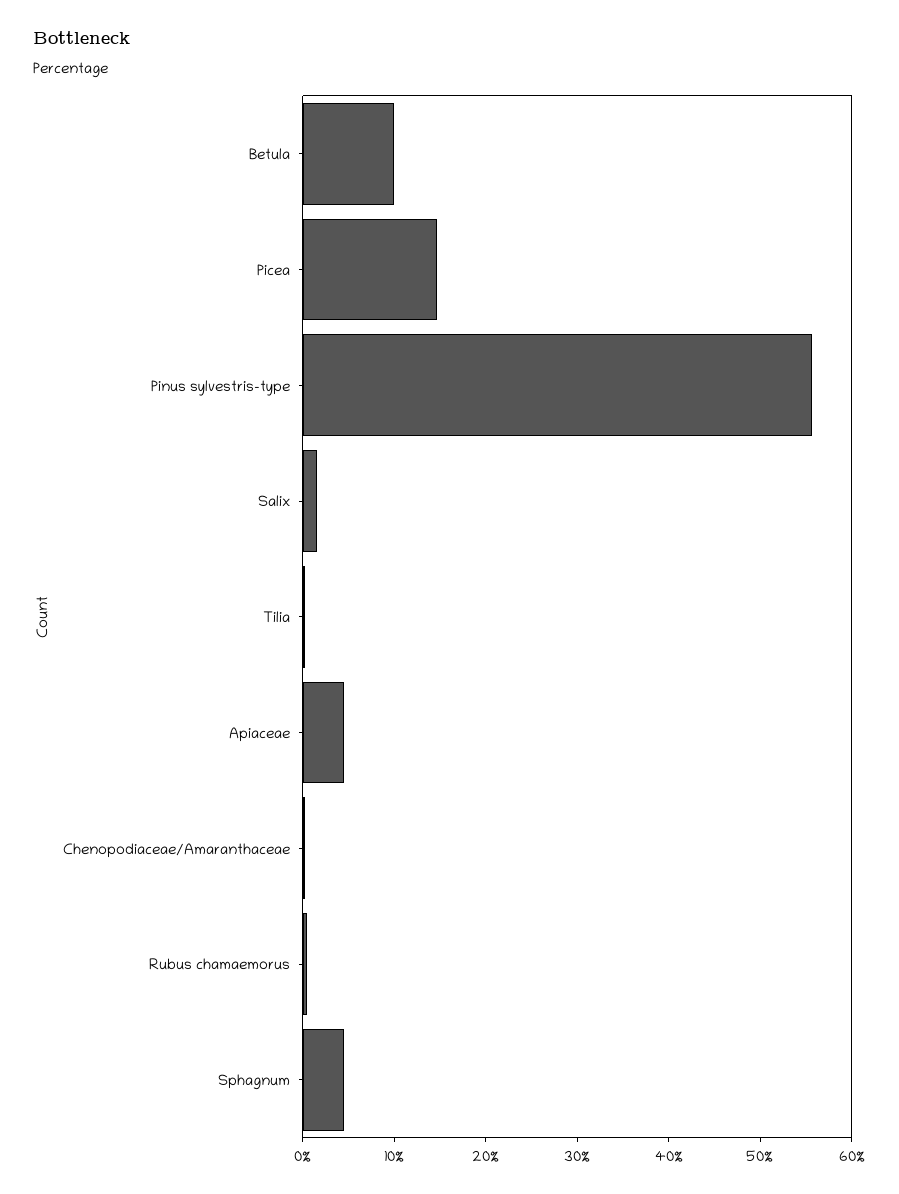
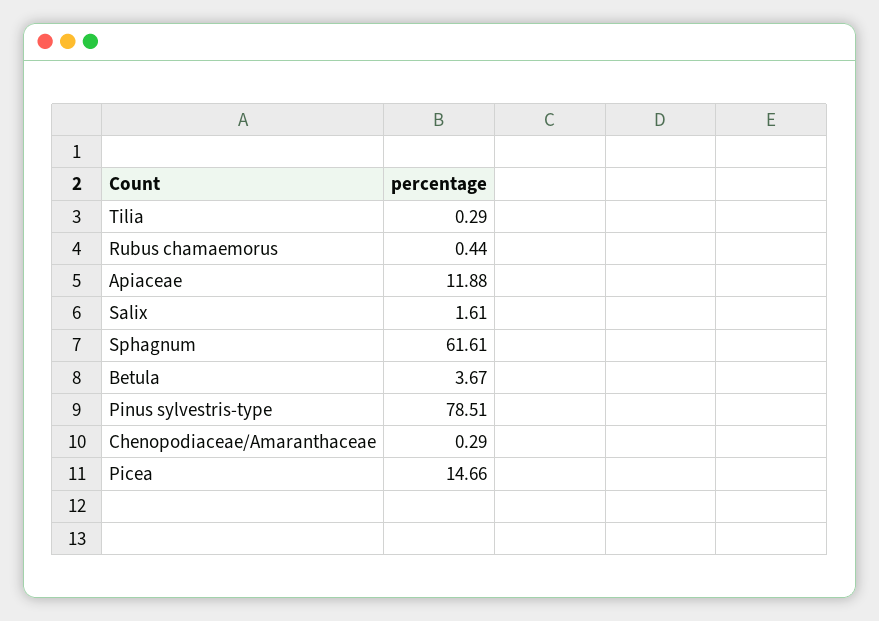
  {
-   "Betula": 10,
+   "Betula": 3.67,
    "Picea": 14.66,
-   "Pinus sylvestris-type": 56,
+   "Pinus sylvestris-type": 78.51,
    "Salix": 1.61,
    "Tilia": 0.29,
-   "Apiaceae": 4,
+   "Apiaceae": 11.88,
    "Chenopodiaceae/Amaranthaceae": 0.29,
    "Rubus chamaemorus": 0.44,
-   "Sphagnum": 4
+   "Sphagnum": 61.61
  }

